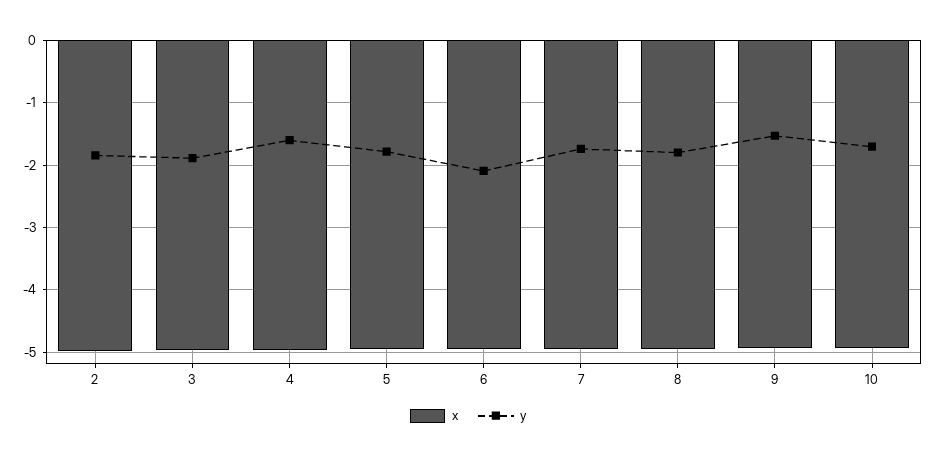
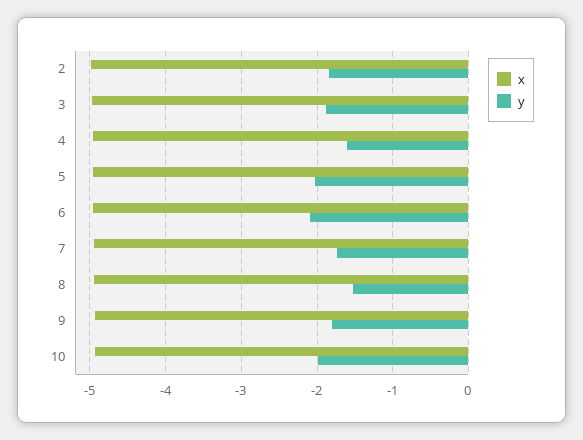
  {
    "x": {
      "2": -5,
      "3": -5,
      "4": -5,
      "5": -5,
      "6": -5,
      "7": -4.9,
      "8": -4.9,
      "9": -4.9,
      "10": -4.9
    },
    "y": {
      "2": -1.8,
      "3": -1.9,
      "4": -1.6,
-     "5": -1.8,
+     "5": -2,
      "6": -2.1,
      "7": -1.7,
-     "8": -1.8,
+     "8": -1.5,
-     "9": -1.5,
+     "9": -1.8,
-     "10": -1.7
+     "10": -2
    }
  }

